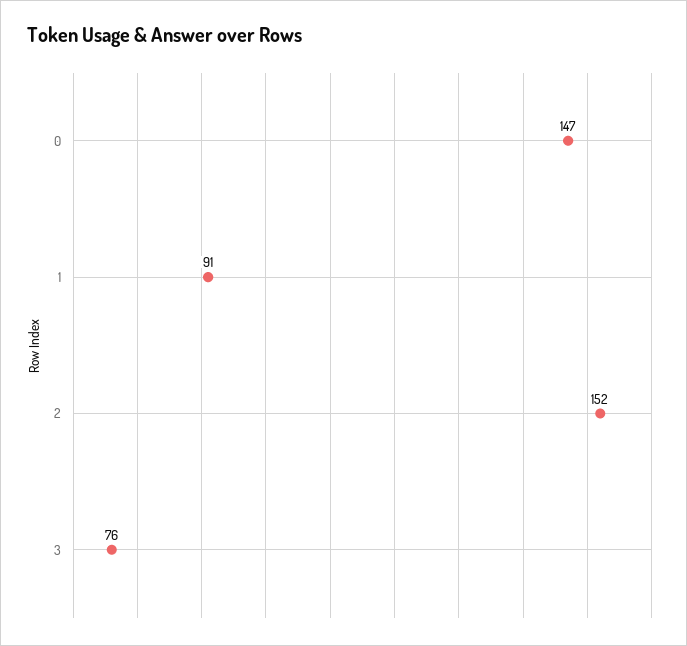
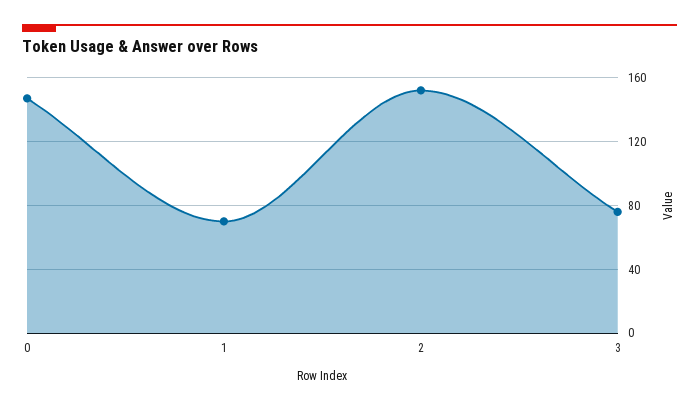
  {
    "0": 147,
-   "1": 91,
+   "1": 70,
    "2": 152,
    "3": 76
  }

